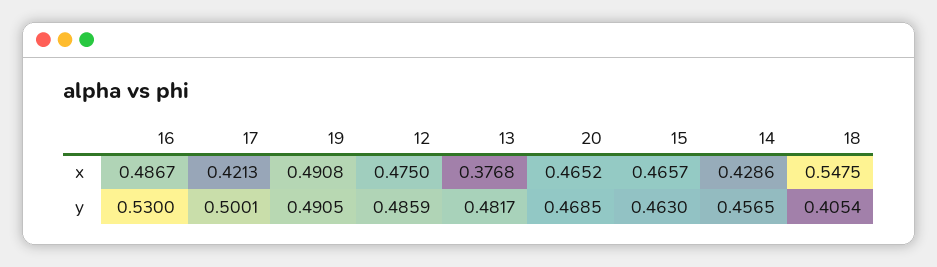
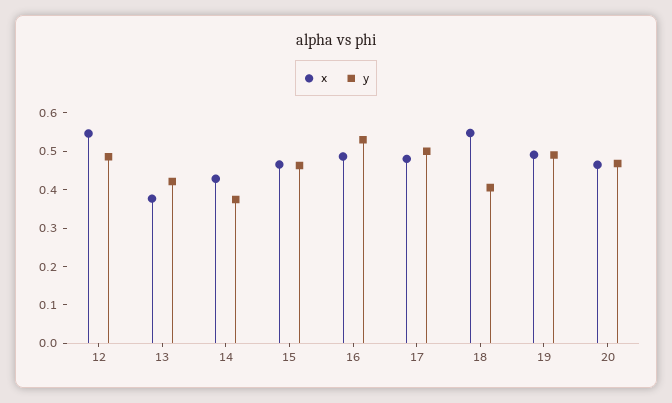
  {
    "x": {
      "16": 0.4867,
-     "17": 0.4213,
+     "17": 0.475,
      "19": 0.4908,
-     "12": 0.475,
+     "12": 0.55,
      "13": 0.3768,
      "20": 0.4652,
      "15": 0.4657,
      "14": 0.4286,
      "18": 0.5475
    },
    "y": {
      "16": 0.53,
      "17": 0.5001,
      "19": 0.4905,
      "12": 0.4859,
-     "13": 0.4817,
+     "13": 0.425,
      "20": 0.4685,
      "15": 0.463,
-     "14": 0.4565,
+     "14": 0.375,
      "18": 0.4054
    }
  }

